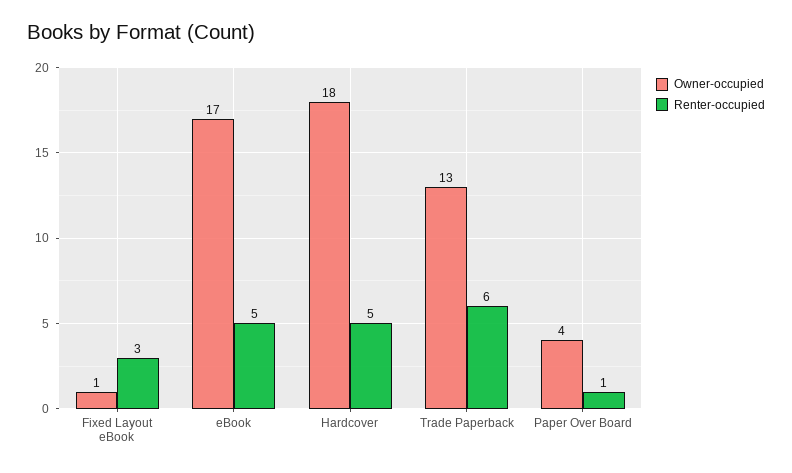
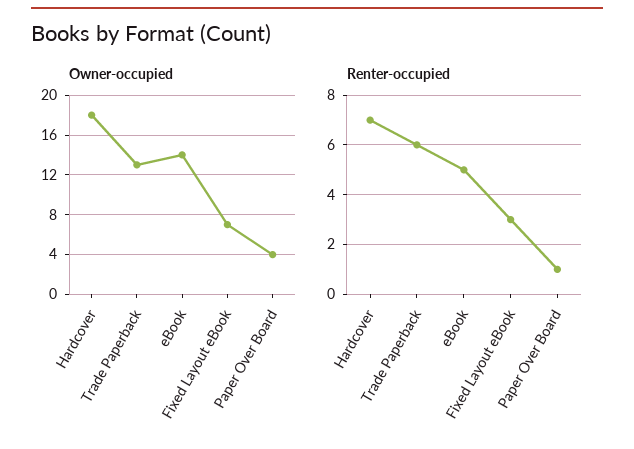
  {
    "Owner-occupied": {
-     "Fixed Layout eBook": 1,
+     "Fixed Layout eBook": 7,
-     "eBook": 17,
+     "eBook": 14,
      "Hardcover": 18,
      "Trade Paperback": 13,
      "Paper Over Board": 4
    },
    "Renter-occupied": {
      "Fixed Layout eBook": 3,
      "eBook": 5,
-     "Hardcover": 5,
+     "Hardcover": 7,
      "Trade Paperback": 6,
      "Paper Over Board": 1
    }
  }

